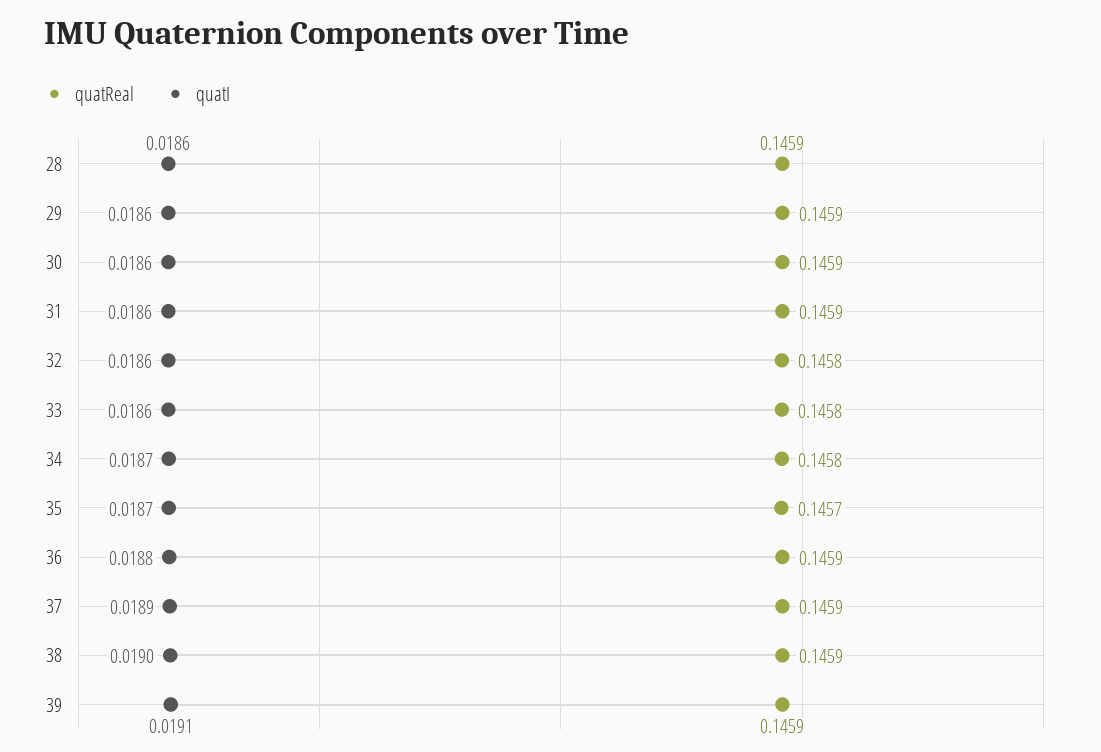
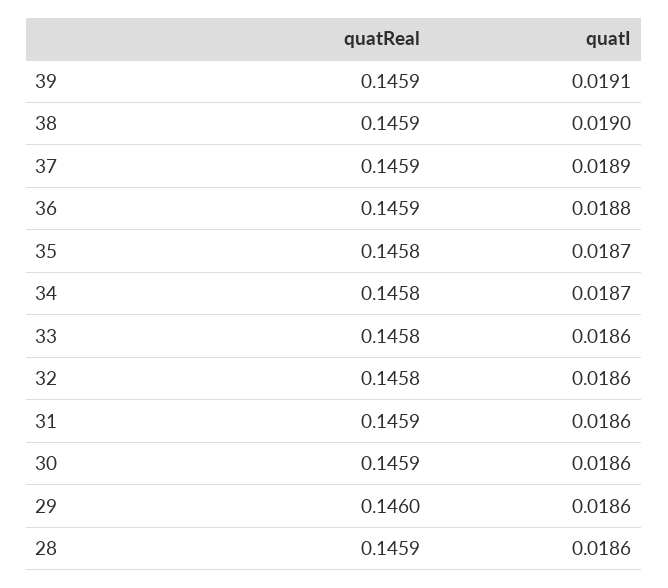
  {
    "quatReal": {
      "28": 0.1459,
-     "29": 0.1459,
+     "29": 0.146,
      "30": 0.1459,
      "31": 0.1459,
      "32": 0.1458,
      "33": 0.1458,
      "34": 0.1458,
-     "35": 0.1457,
+     "35": 0.1458,
      "36": 0.1459,
      "37": 0.1459,
      "38": 0.1459,
      "39": 0.1459
    },
    "quatI": {
      "28": 0.0186,
      "29": 0.0186,
      "30": 0.0186,
      "31": 0.0186,
      "32": 0.0186,
      "33": 0.0186,
      "34": 0.0187,
      "35": 0.0187,
      "36": 0.0188,
      "37": 0.0189,
      "38": 0.019,
      "39": 0.0191
    }
  }

